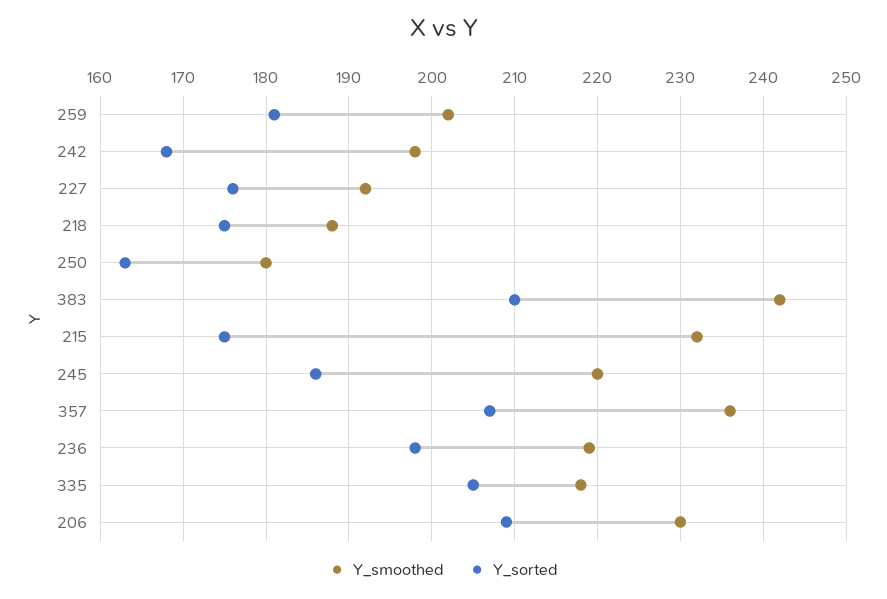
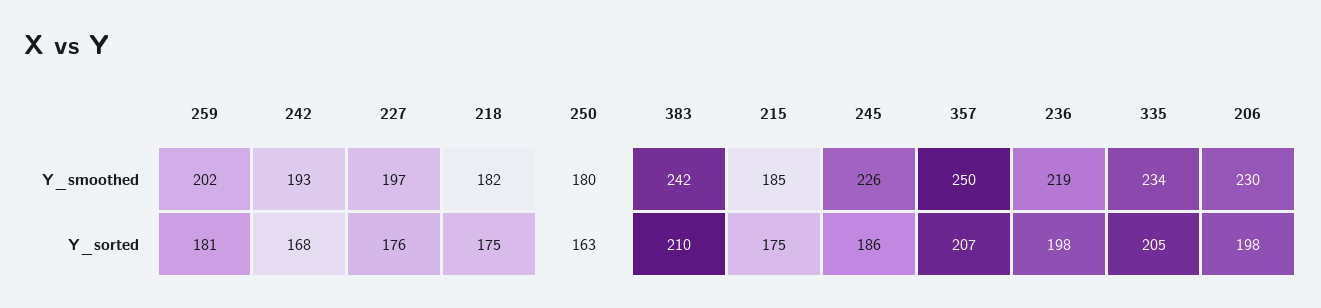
  {
    "Y_smoothed": {
      "259": 202,
-     "242": 198,
+     "242": 193,
-     "227": 192,
+     "227": 197,
-     "218": 188,
+     "218": 182,
      "250": 180,
      "383": 242,
-     "215": 232,
+     "215": 185,
-     "245": 220,
+     "245": 226,
-     "357": 236,
+     "357": 250,
      "236": 219,
-     "335": 218,
+     "335": 234,
      "206": 230
    },
    "Y_sorted": {
      "259": 181,
      "242": 168,
      "227": 176,
      "218": 175,
      "250": 163,
      "383": 210,
      "215": 175,
      "245": 186,
      "357": 207,
      "236": 198,
      "335": 205,
-     "206": 209
+     "206": 198
    }
  }

